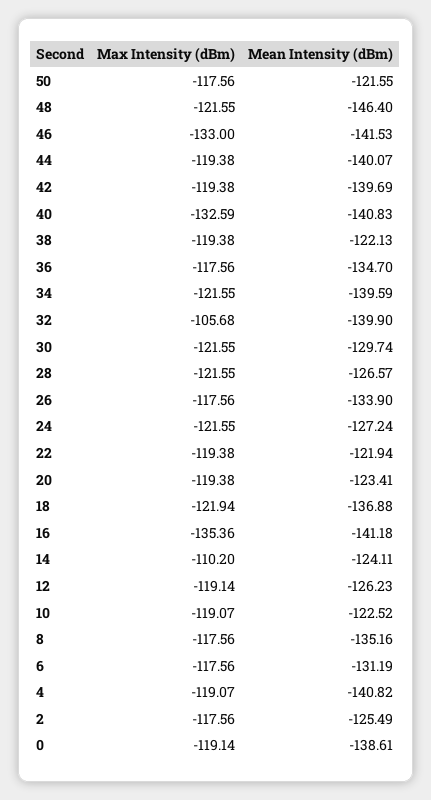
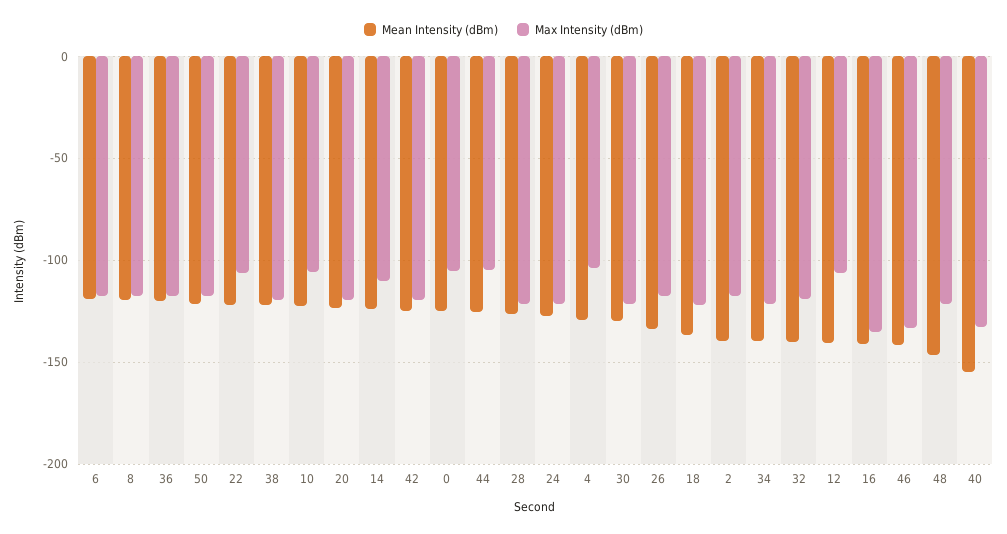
  {
    "Max Intensity (dBm)": {
      "50": -117.56,
      "48": -121.55,
      "46": -133,
-     "44": -119.38,
+     "44": -105,
      "42": -119.38,
      "40": -132.59,
      "38": -119.38,
      "36": -117.56,
      "34": -121.55,
-     "32": -105.68,
+     "32": -120,
      "30": -121.55,
      "28": -121.55,
      "26": -117.56,
      "24": -121.55,
-     "22": -119.38,
+     "22": -105,
      "20": -119.38,
      "18": -121.94,
      "16": -135.36,
      "14": -110.2,
-     "12": -119.14,
+     "12": -105,
-     "10": -119.07,
+     "10": -105,
      "8": -117.56,
      "6": -117.56,
-     "4": -119.07,
+     "4": -105,
      "2": -117.56,
-     "0": -119.14
+     "0": -105
    },
    "Mean Intensity (dBm)": {
      "50": -121.55,
      "48": -146.4,
      "46": -141.53,
-     "44": -140.07,
+     "44": -125,
-     "42": -139.69,
+     "42": -125,
-     "40": -140.83,
+     "40": -155,
      "38": -122.13,
-     "36": -134.7,
+     "36": -120,
      "34": -139.59,
      "32": -139.9,
      "30": -129.74,
      "28": -126.57,
      "26": -133.9,
      "24": -127.24,
      "22": -121.94,
      "20": -123.41,
      "18": -136.88,
      "16": -141.18,
      "14": -124.11,
-     "12": -126.23,
+     "12": -140,
      "10": -122.52,
-     "8": -135.16,
+     "8": -120,
-     "6": -131.19,
+     "6": -120,
-     "4": -140.82,
+     "4": -130,
-     "2": -125.49,
+     "2": -140,
-     "0": -138.61
+     "0": -125
    }
  }

